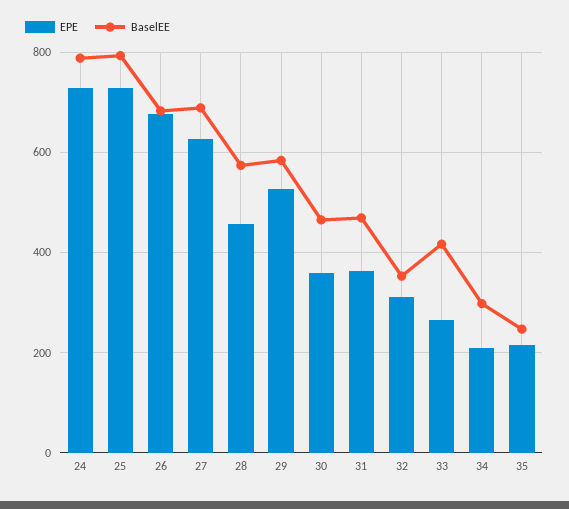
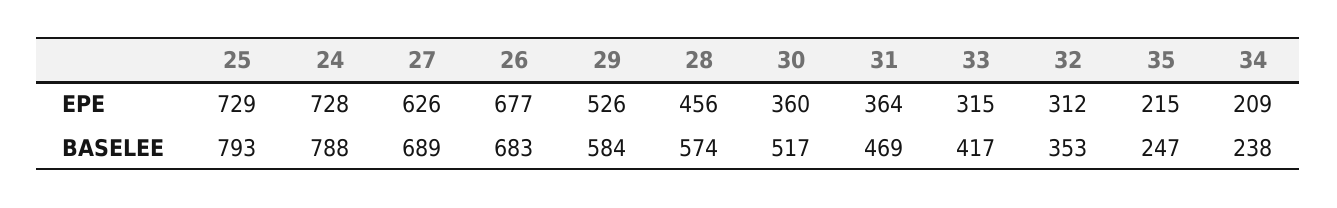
  {
    "EPE": {
      "24": 728,
      "25": 729,
      "26": 677,
      "27": 626,
      "28": 456,
      "29": 526,
      "30": 360,
      "31": 364,
      "32": 312,
-     "33": 260,
+     "33": 315,
      "34": 209,
      "35": 215
    },
    "BaselEE": {
      "24": 788,
      "25": 793,
      "26": 683,
      "27": 689,
      "28": 574,
      "29": 584,
-     "30": 460,
+     "30": 517,
      "31": 469,
      "32": 353,
      "33": 417,
-     "34": 300,
+     "34": 238,
      "35": 247
    }
  }

